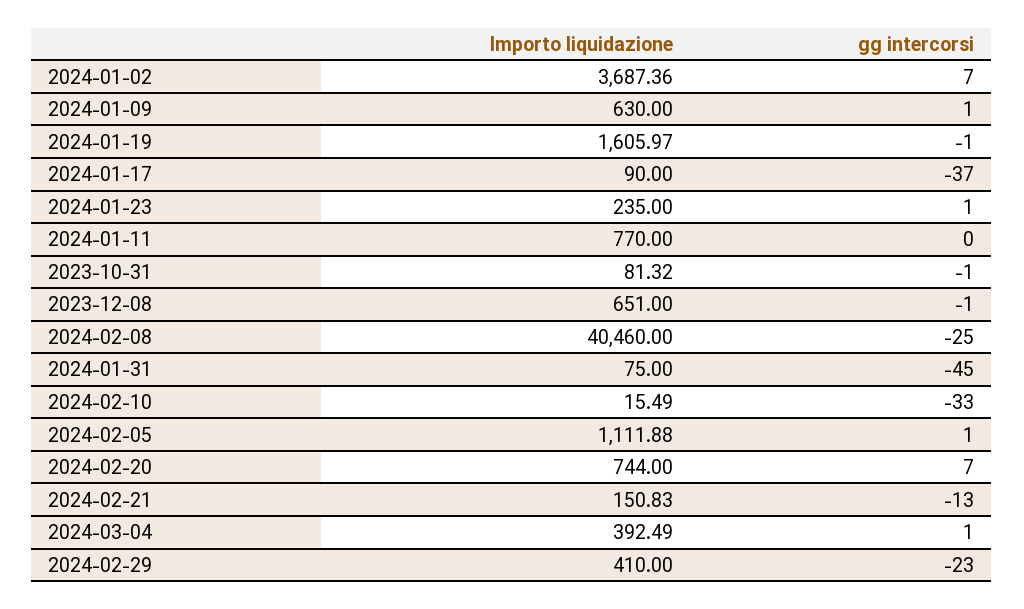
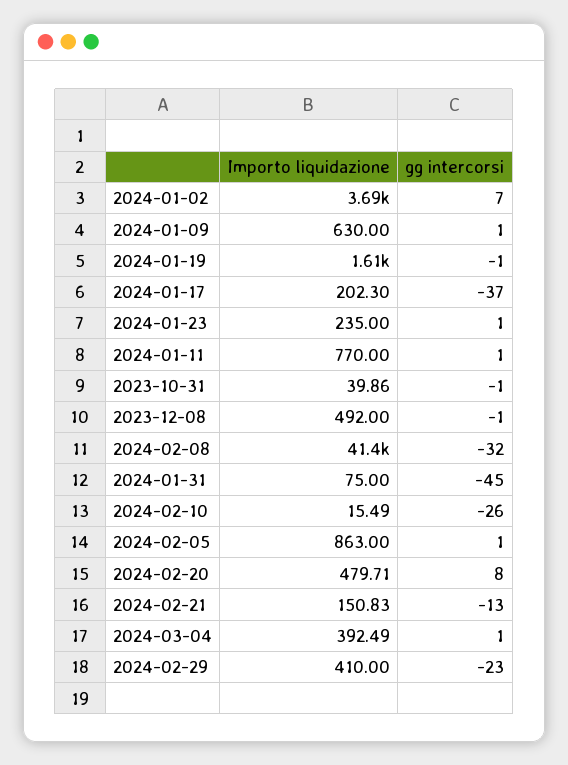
  {
    "Importo liquidazione": {
      "2024-01-02": 3687.36,
      "2024-01-09": 630,
      "2024-01-19": 1605.97,
-     "2024-01-17": 90,
+     "2024-01-17": 202.3,
      "2024-01-23": 235,
      "2024-01-11": 770,
-     "2023-10-31": 81.32,
+     "2023-10-31": 39.86,
-     "2023-12-08": 651,
+     "2023-12-08": 492,
-     "2024-02-08": 40460,
+     "2024-02-08": 41400,
      "2024-01-31": 75,
      "2024-02-10": 15.49,
-     "2024-02-05": 1111.88,
+     "2024-02-05": 863,
-     "2024-02-20": 744,
+     "2024-02-20": 479.71,
      "2024-02-21": 150.83,
      "2024-03-04": 392.49,
      "2024-02-29": 410
    },
    "gg intercorsi": {
      "2024-01-02": 7,
      "2024-01-09": 1,
      "2024-01-19": -1,
      "2024-01-17": -37,
      "2024-01-23": 1,
-     "2024-01-11": 0,
+     "2024-01-11": 1,
      "2023-10-31": -1,
      "2023-12-08": -1,
-     "2024-02-08": -25,
+     "2024-02-08": -32,
      "2024-01-31": -45,
-     "2024-02-10": -33,
+     "2024-02-10": -26,
      "2024-02-05": 1,
-     "2024-02-20": 7,
+     "2024-02-20": 8,
      "2024-02-21": -13,
      "2024-03-04": 1,
      "2024-02-29": -23
    }
  }

